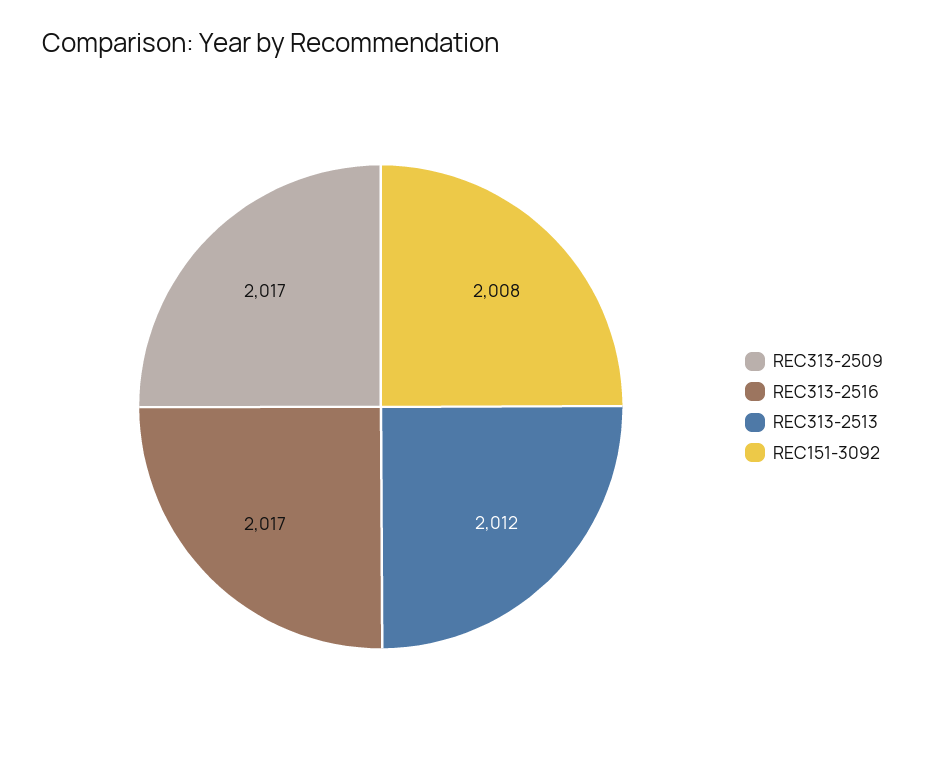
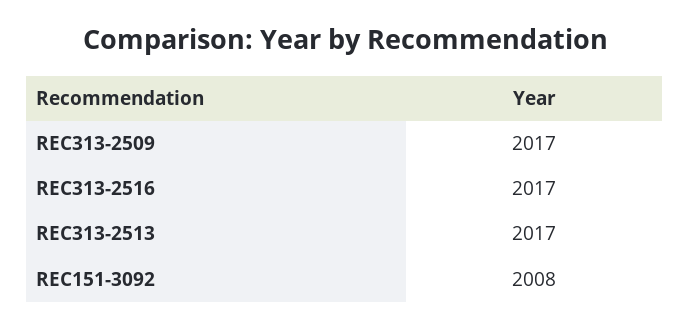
  {
    "REC313-2509": 2017,
    "REC313-2516": 2017,
-   "REC313-2513": 2012,
+   "REC313-2513": 2017,
    "REC151-3092": 2008
  }

